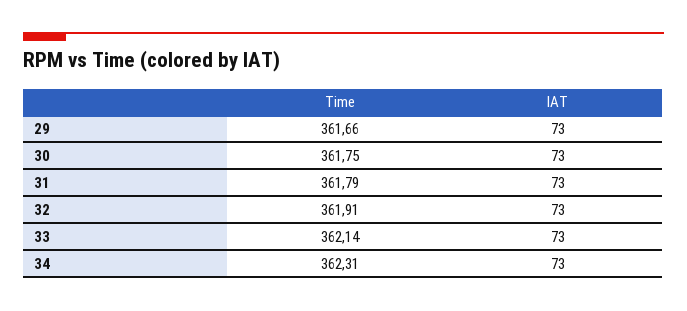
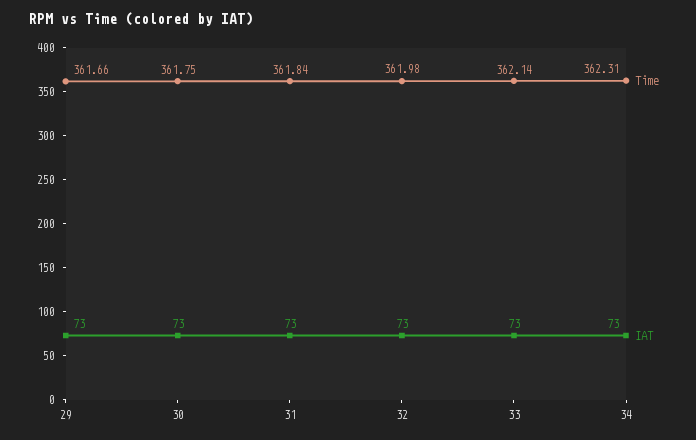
  {
    "Time": {
      "29": 361.66,
      "30": 361.75,
-     "31": 361.79,
+     "31": 361.84,
-     "32": 361.91,
+     "32": 361.98,
      "33": 362.14,
      "34": 362.31
    },
    "IAT": {
      "29": 73,
      "30": 73,
      "31": 73,
      "32": 73,
      "33": 73,
      "34": 73
    }
  }

